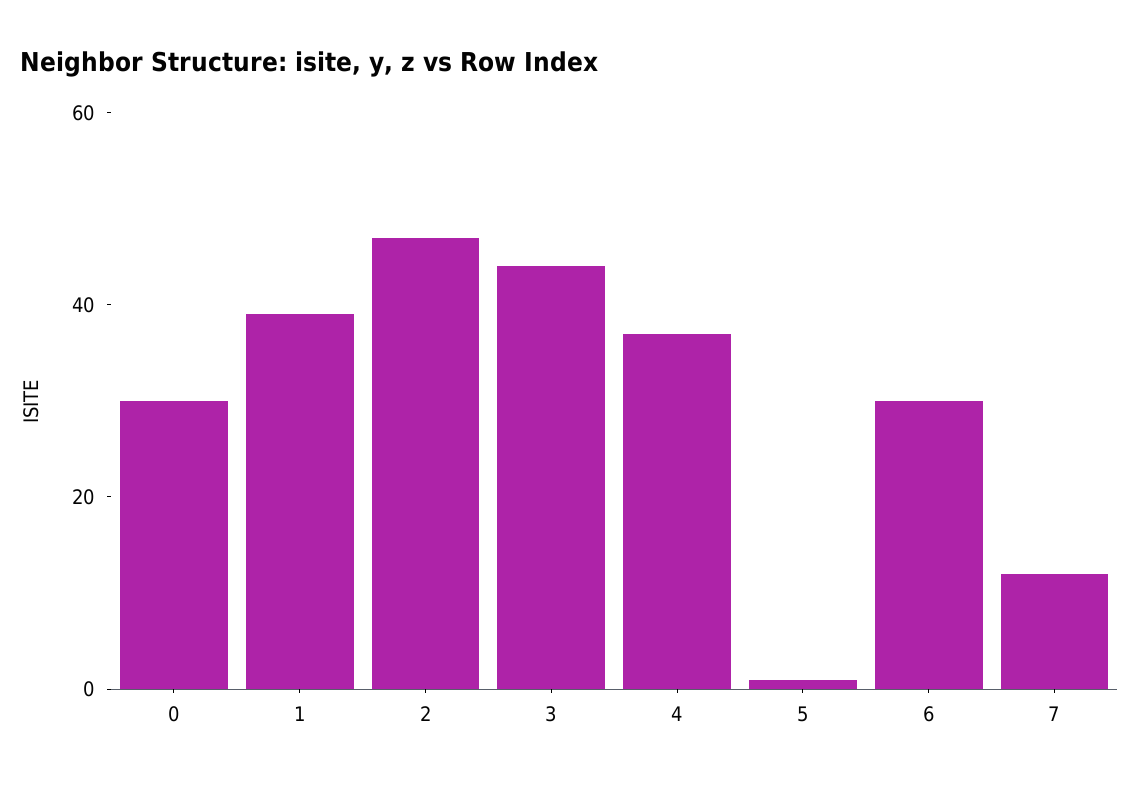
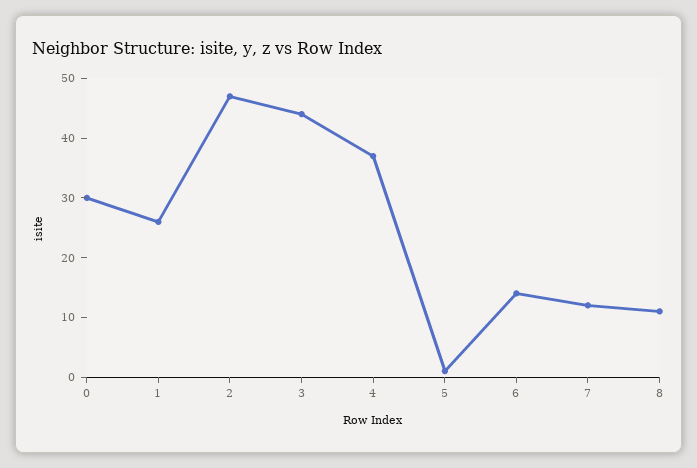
  {
    "0": 30,
-   "1": 40,
+   "1": 25,
    "2": 45,
    "3": 45,
    "4": 35,
    "5": 0,
-   "6": 30,
+   "6": 15,
-   "7": 10
+   "7": 10,
+   "8": 10
  }

